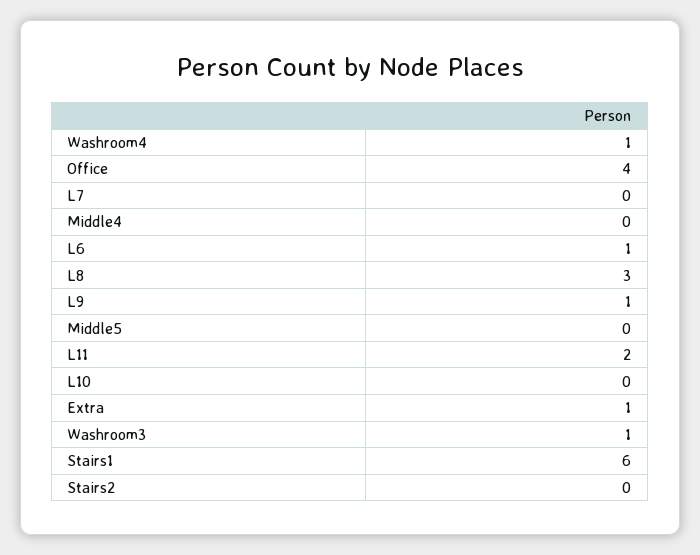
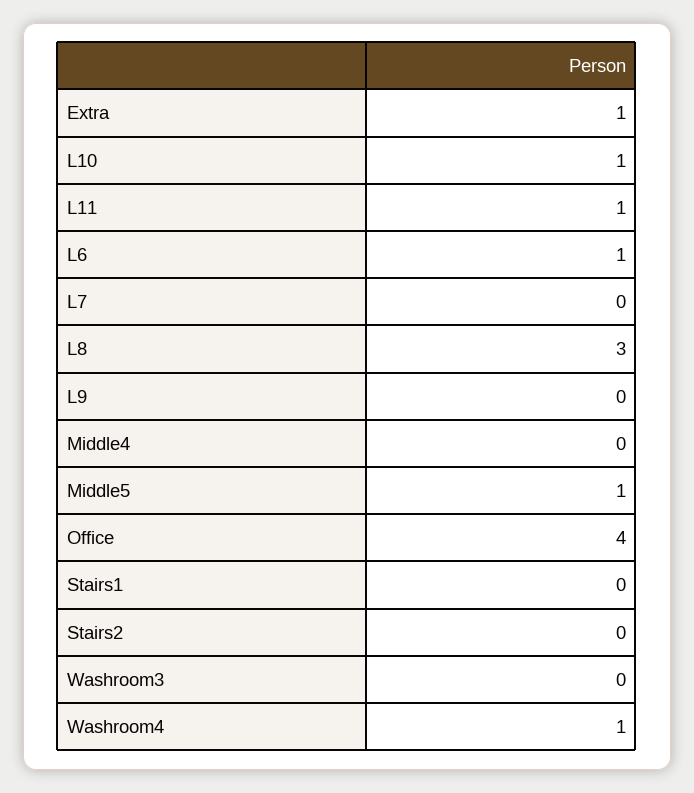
  {
    "Washroom4": 1,
    "Office": 4,
    "L7": 0,
    "Middle4": 0,
    "L6": 1,
    "L8": 3,
-   "L9": 1,
+   "L9": 0,
-   "Middle5": 0,
+   "Middle5": 1,
-   "L11": 2,
+   "L11": 1,
-   "L10": 0,
+   "L10": 1,
    "Extra": 1,
-   "Washroom3": 1,
+   "Washroom3": 0,
-   "Stairs1": 6,
+   "Stairs1": 0,
    "Stairs2": 0
  }

